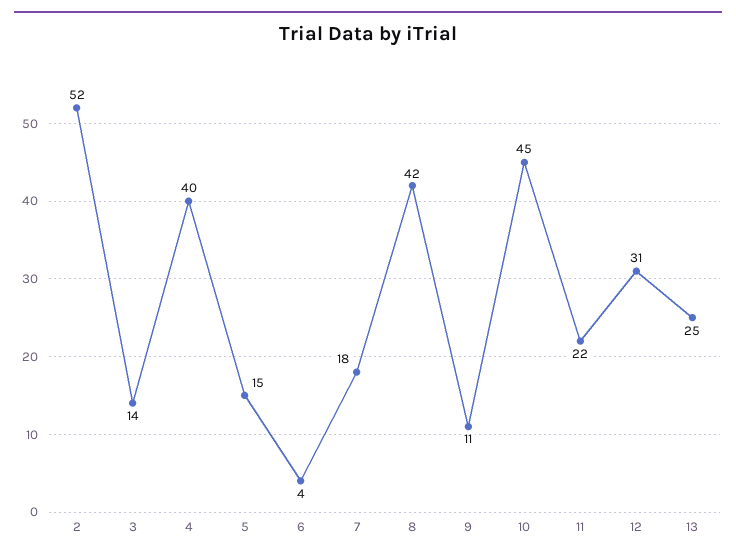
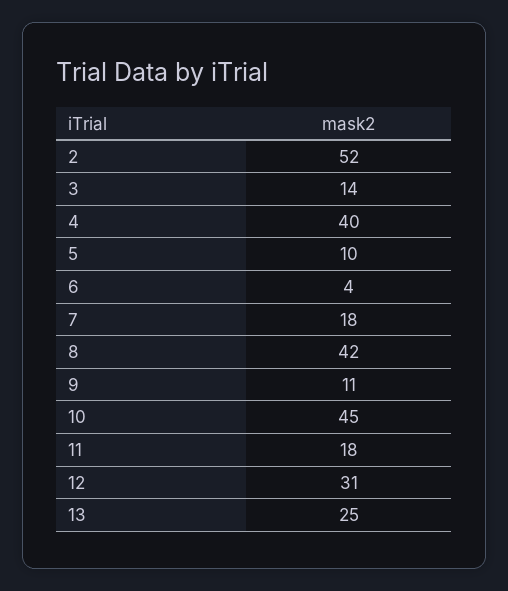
  {
    "2": 52,
    "3": 14,
    "4": 40,
-   "5": 15,
+   "5": 10,
    "6": 4,
    "7": 18,
    "8": 42,
    "9": 11,
    "10": 45,
-   "11": 22,
+   "11": 18,
    "12": 31,
    "13": 25
  }

